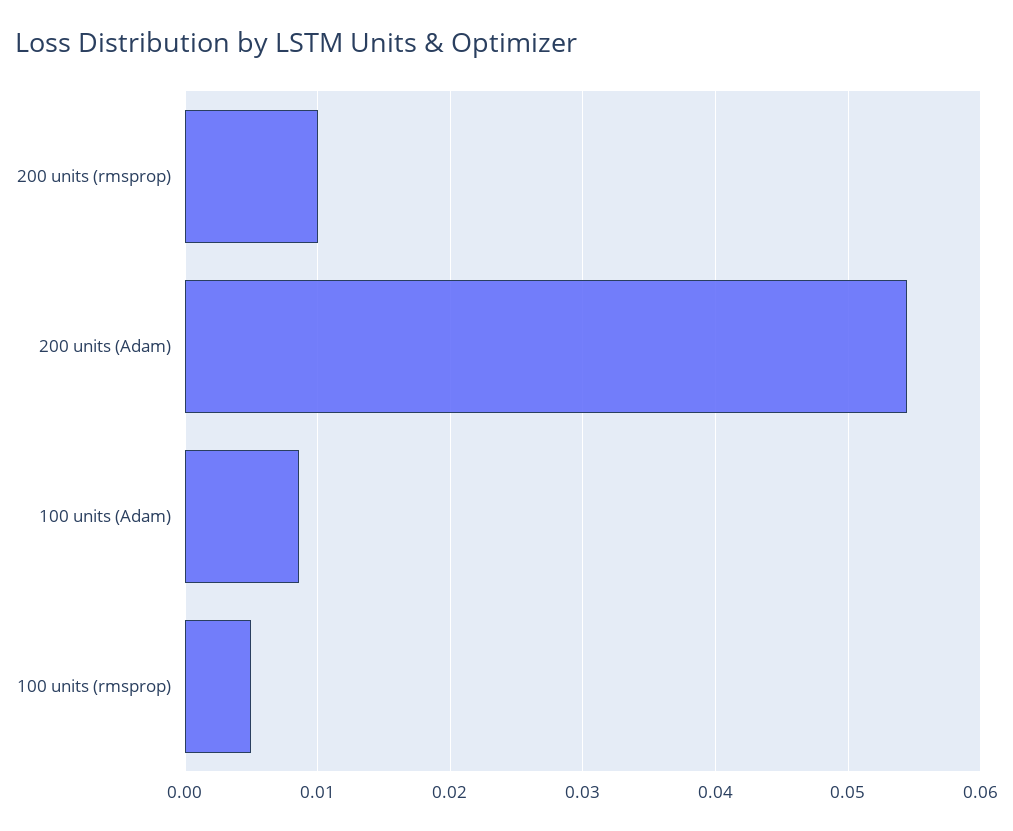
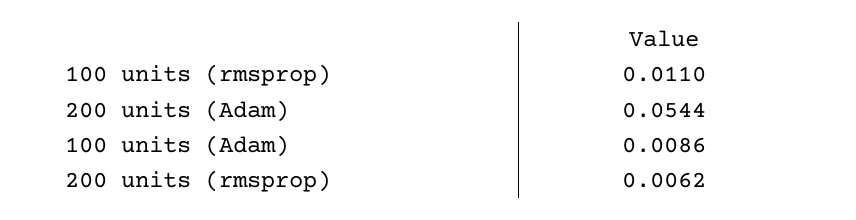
  {
-   "200 units (rmsprop)": 0.01,
+   "200 units (rmsprop)": 0.0062,
    "200 units (Adam)": 0.0544,
    "100 units (Adam)": 0.0086,
-   "100 units (rmsprop)": 0.005
+   "100 units (rmsprop)": 0.011
  }

